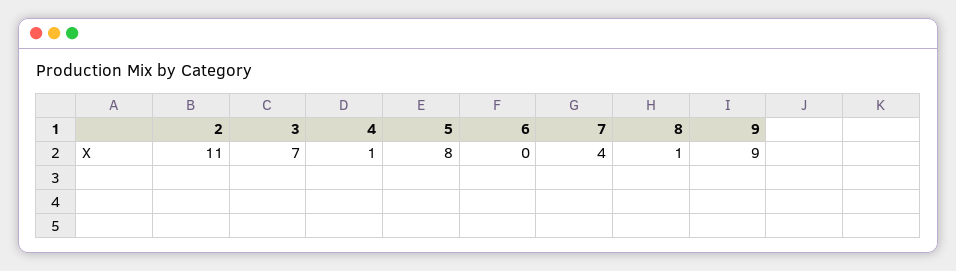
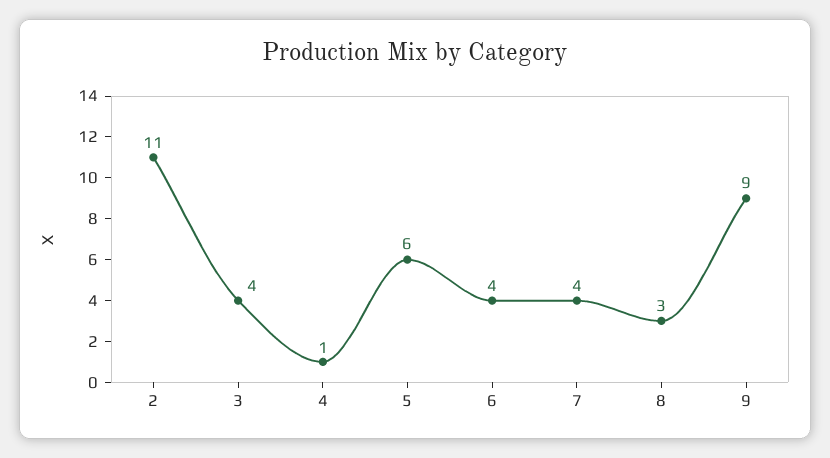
  {
    "2": 11,
-   "3": 7,
+   "3": 4,
    "4": 1,
-   "5": 8,
+   "5": 6,
-   "6": 0,
+   "6": 4,
    "7": 4,
-   "8": 1,
+   "8": 3,
    "9": 9
  }

